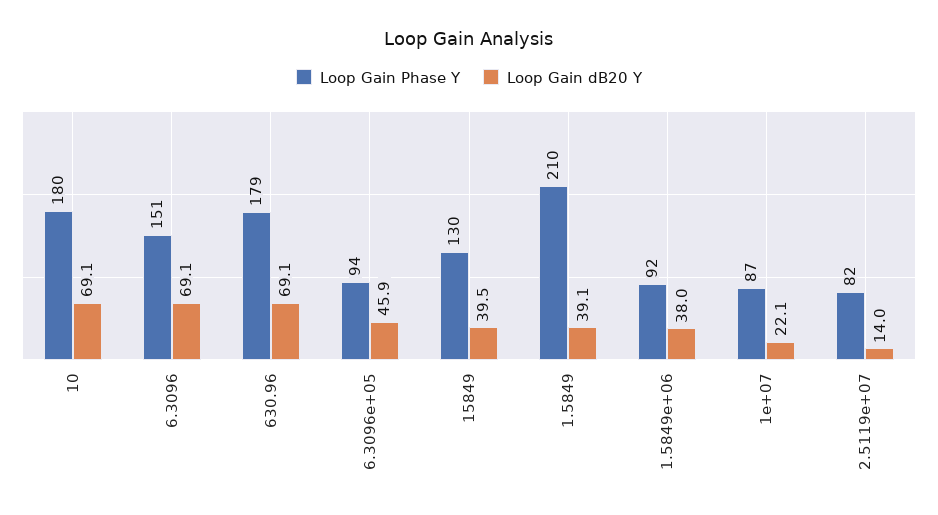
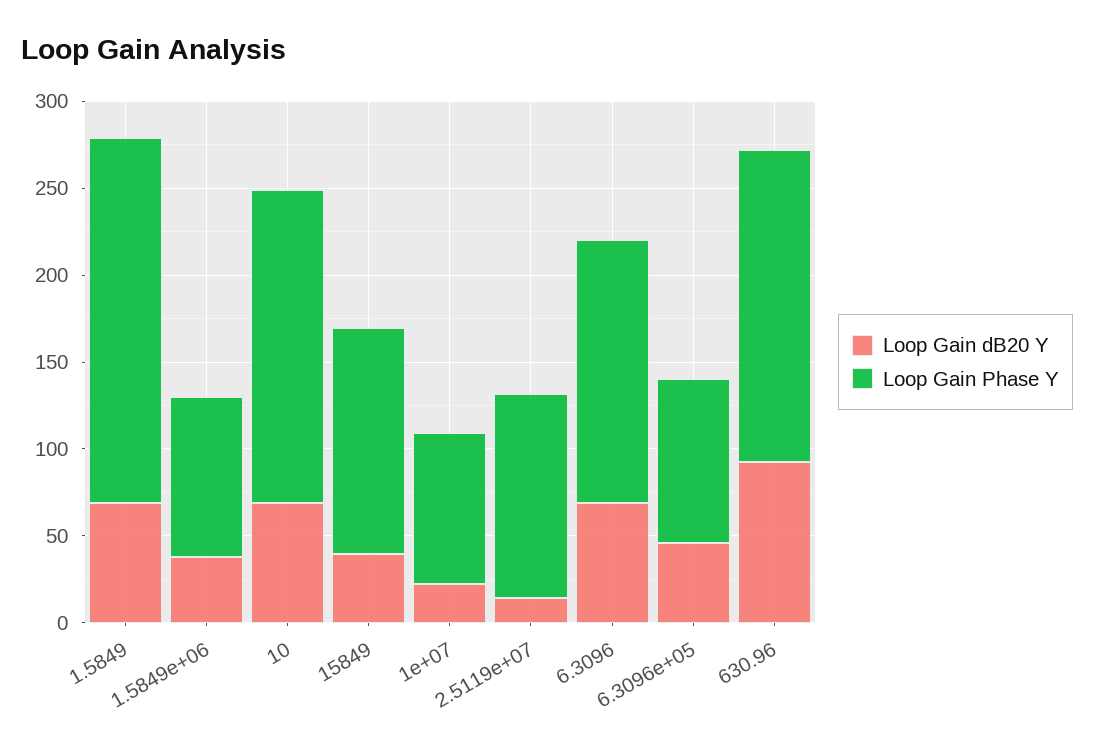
  {
    "Loop Gain Phase Y": {
      "10": 180,
      "6.3096": 151,
      "630.96": 179,
      "6.3096e+05": 94,
      "15849": 130,
      "1.5849": 210,
      "1.5849e+06": 92,
      "1e+07": 87,
-     "2.5119e+07": 82
+     "2.5119e+07": 120
    },
    "Loop Gain dB20 Y": {
      "10": 69.1,
      "6.3096": 69.1,
-     "630.96": 69.1,
+     "630.96": 90,
      "6.3096e+05": 45.9,
      "15849": 39.5,
-     "1.5849": 39.1,
+     "1.5849": 70,
      "1.5849e+06": 38,
      "1e+07": 22.1,
      "2.5119e+07": 14
    }
  }

